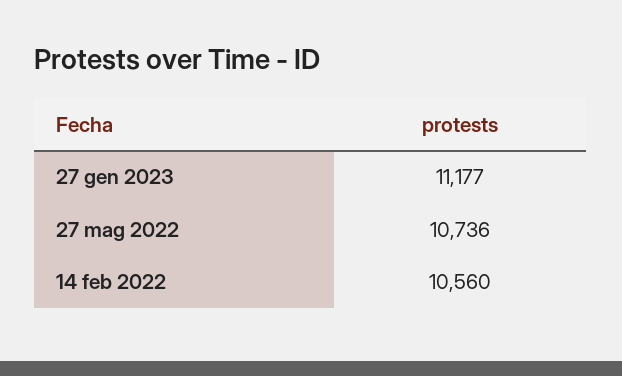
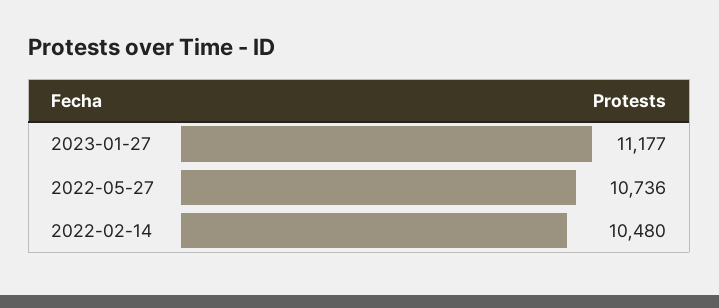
  {
    "27 gen 2023": 11177,
    "27 mag 2022": 10736,
-   "14 feb 2022": 10560
+   "14 feb 2022": 10480
  }

